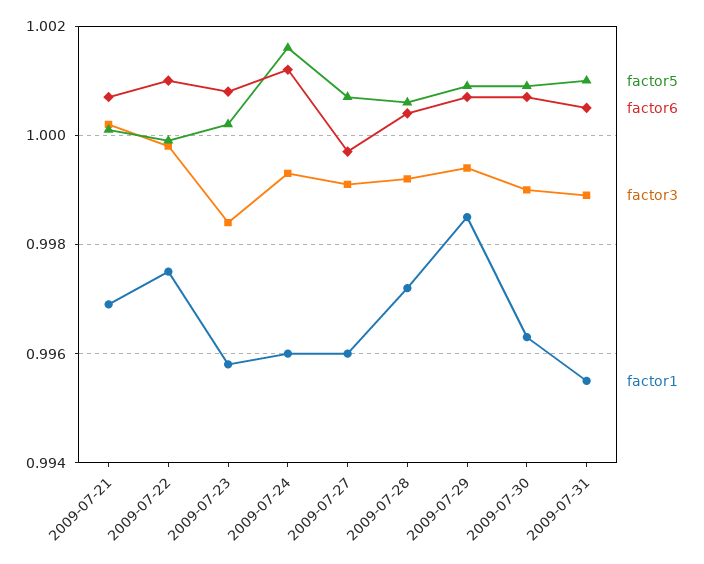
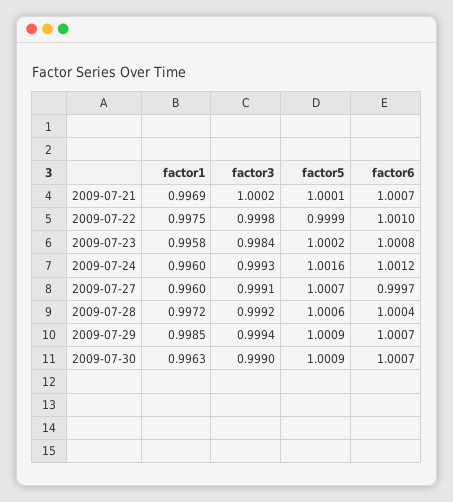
  {
    "factor5": {
      "2009-07-21": 1.0001,
      "2009-07-22": 0.9999,
      "2009-07-23": 1.0002,
      "2009-07-24": 1.0016,
      "2009-07-27": 1.0007,
      "2009-07-28": 1.0006,
      "2009-07-29": 1.0009,
-     "2009-07-30": 1.0009,
+     "2009-07-30": 1.0009
-     "2009-07-31": 1.001
    },
    "factor6": {
      "2009-07-21": 1.0007,
      "2009-07-22": 1.001,
      "2009-07-23": 1.0008,
      "2009-07-24": 1.0012,
      "2009-07-27": 0.9997,
      "2009-07-28": 1.0004,
      "2009-07-29": 1.0007,
-     "2009-07-30": 1.0007,
+     "2009-07-30": 1.0007
-     "2009-07-31": 1.0005
    },
    "factor3": {
      "2009-07-21": 1.0002,
      "2009-07-22": 0.9998,
      "2009-07-23": 0.9984,
      "2009-07-24": 0.9993,
      "2009-07-27": 0.9991,
      "2009-07-28": 0.9992,
      "2009-07-29": 0.9994,
-     "2009-07-30": 0.999,
+     "2009-07-30": 0.999
-     "2009-07-31": 0.999
    },
    "factor1": {
      "2009-07-21": 0.9969,
      "2009-07-22": 0.9975,
      "2009-07-23": 0.9958,
      "2009-07-24": 0.996,
      "2009-07-27": 0.996,
      "2009-07-28": 0.9972,
      "2009-07-29": 0.9985,
-     "2009-07-30": 0.9963,
+     "2009-07-30": 0.9963
-     "2009-07-31": 0.9955
    }
  }

